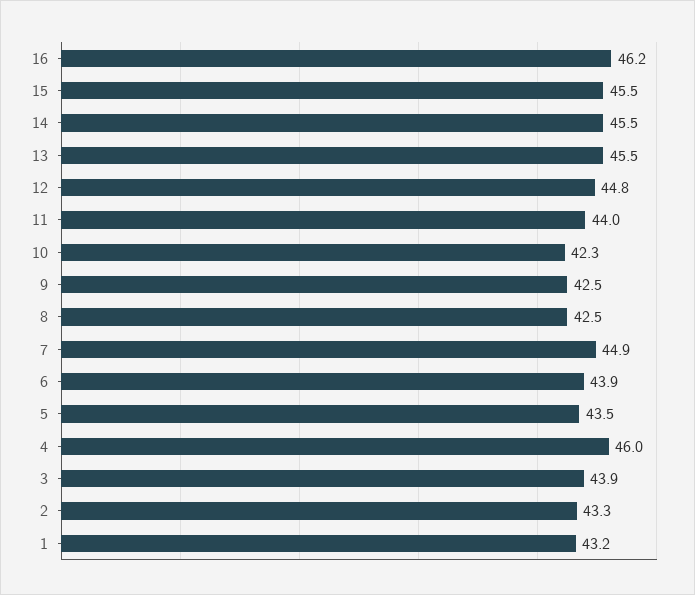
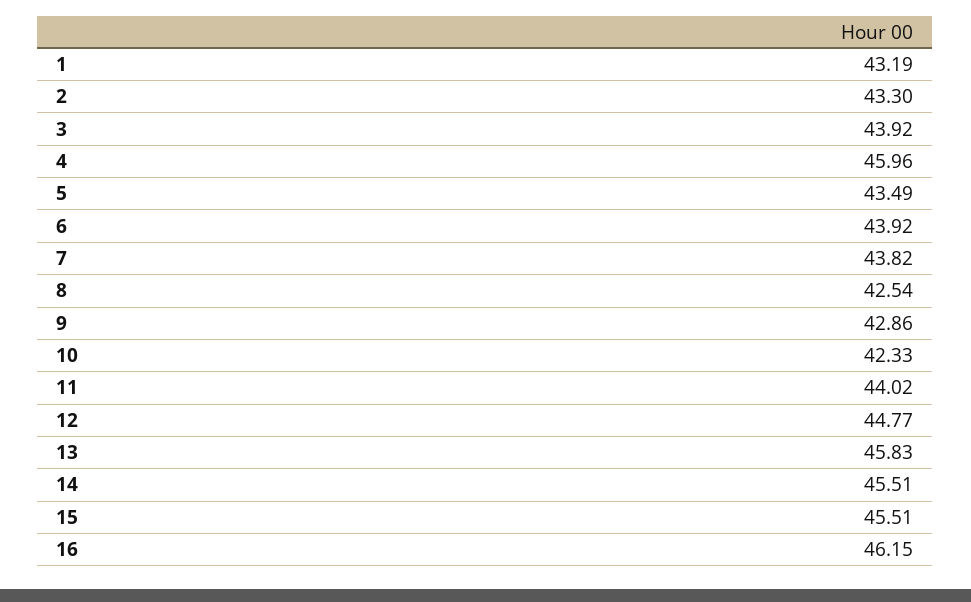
  {
    "16": 46.15,
    "15": 45.51,
    "14": 45.51,
-   "13": 45.5,
+   "13": 45.83,
    "12": 44.77,
    "11": 44.02,
    "10": 42.33,
-   "9": 42.5,
+   "9": 42.86,
    "8": 42.54,
-   "7": 44.9,
+   "7": 43.82,
    "6": 43.92,
    "5": 43.49,
    "4": 45.96,
    "3": 43.92,
    "2": 43.3,
    "1": 43.19
  }

